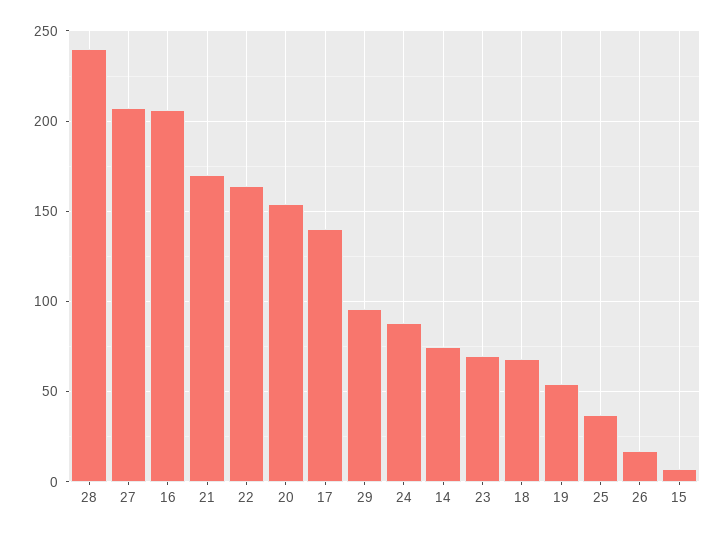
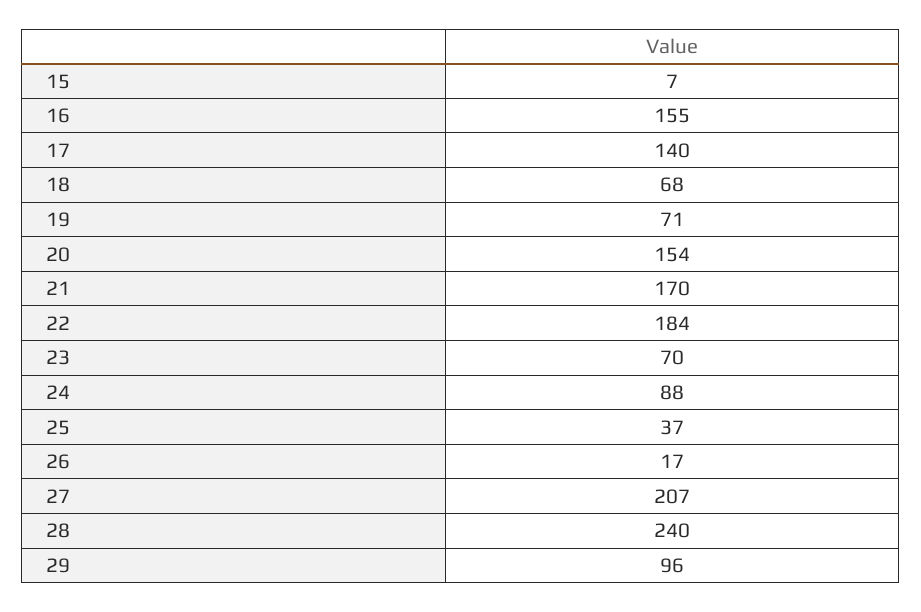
  {
    "28": 240,
    "27": 207,
-   "16": 205,
+   "16": 155,
    "21": 170,
-   "22": 165,
+   "22": 184,
    "20": 154,
    "17": 140,
    "29": 96,
    "24": 88,
-   "14": 75,
    "23": 70,
    "18": 68,
-   "19": 55,
+   "19": 71,
    "25": 37,
    "26": 17,
    "15": 7
  }

